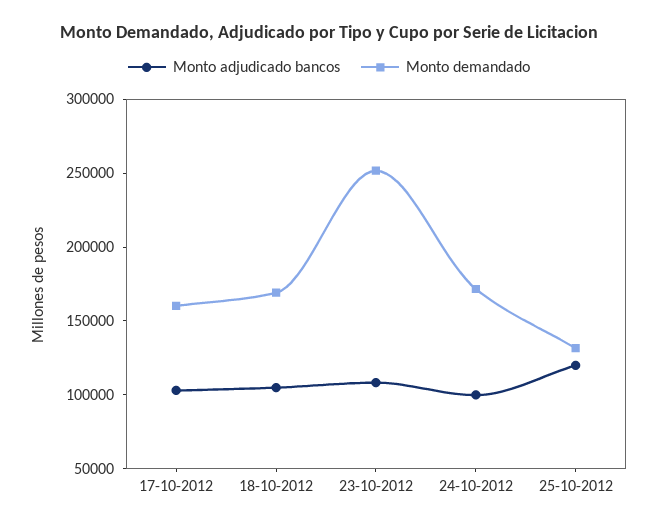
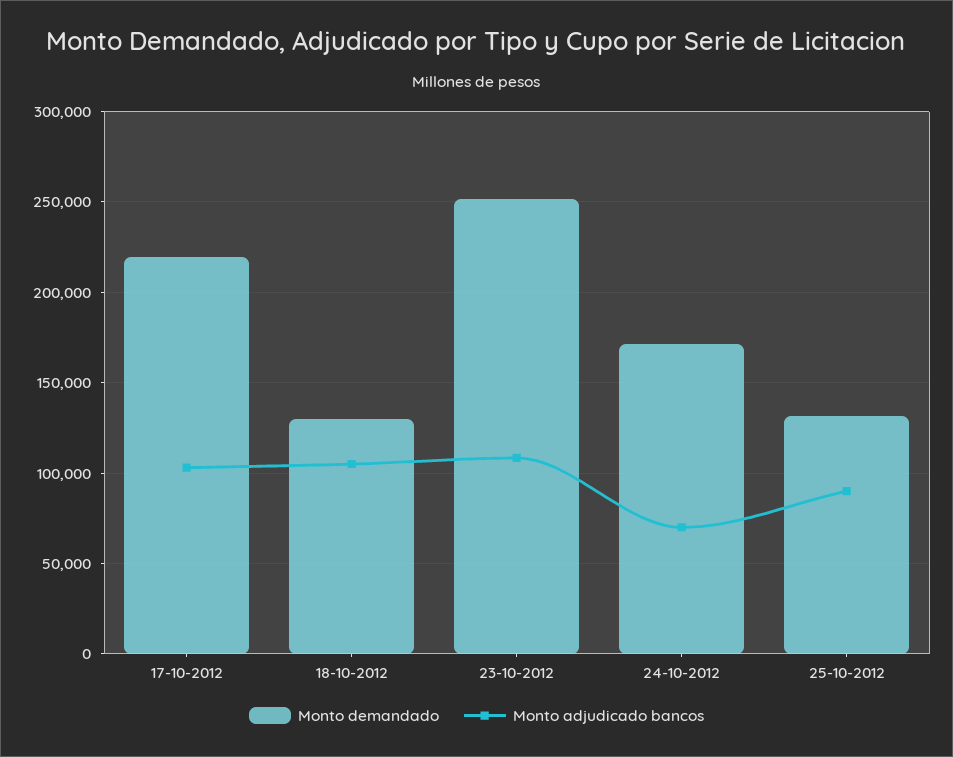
  {
    "Monto adjudicado bancos": {
      "17-10-2012": 105000,
      "18-10-2012": 105000,
      "23-10-2012": 110000,
-     "24-10-2012": 100000,
+     "24-10-2012": 70000,
-     "25-10-2012": 120000
+     "25-10-2012": 90000
    },
    "Monto demandado": {
-     "17-10-2012": 160000,
+     "17-10-2012": 220000,
-     "18-10-2012": 170000,
+     "18-10-2012": 130000,
      "23-10-2012": 250000,
      "24-10-2012": 170000,
      "25-10-2012": 130000
    }
  }

